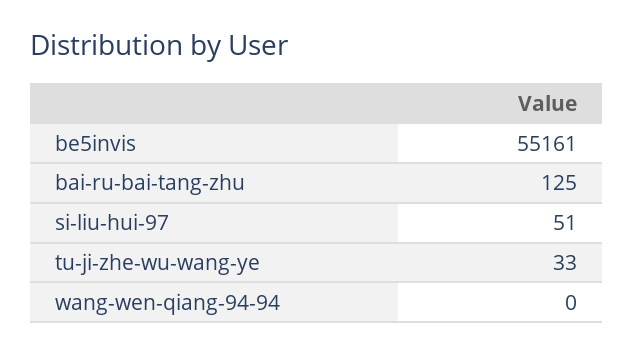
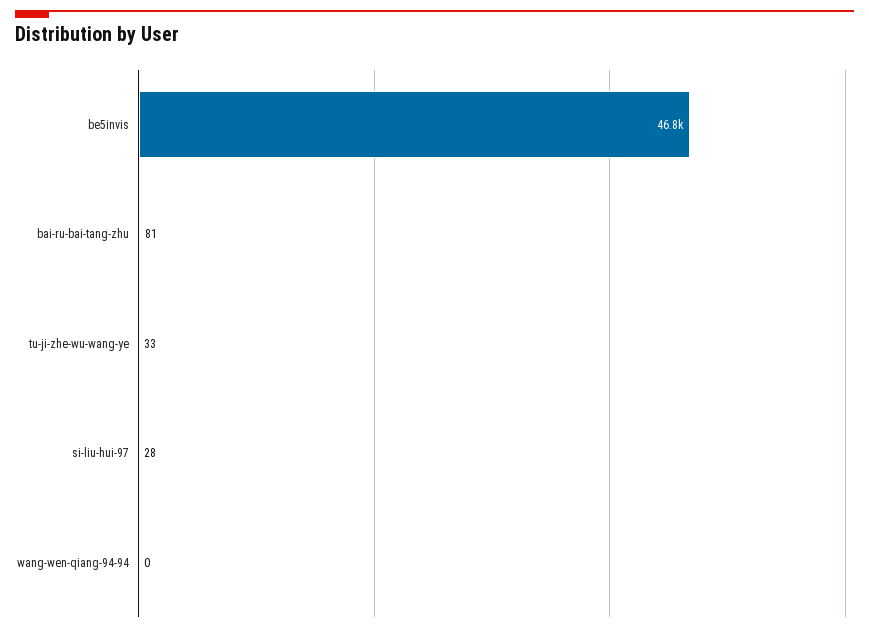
  {
-   "be5invis": 55161,
+   "be5invis": 46800,
-   "bai-ru-bai-tang-zhu": 125,
+   "bai-ru-bai-tang-zhu": 81,
-   "si-liu-hui-97": 51,
+   "si-liu-hui-97": 28,
    "tu-ji-zhe-wu-wang-ye": 33,
    "wang-wen-qiang-94-94": 0
  }

